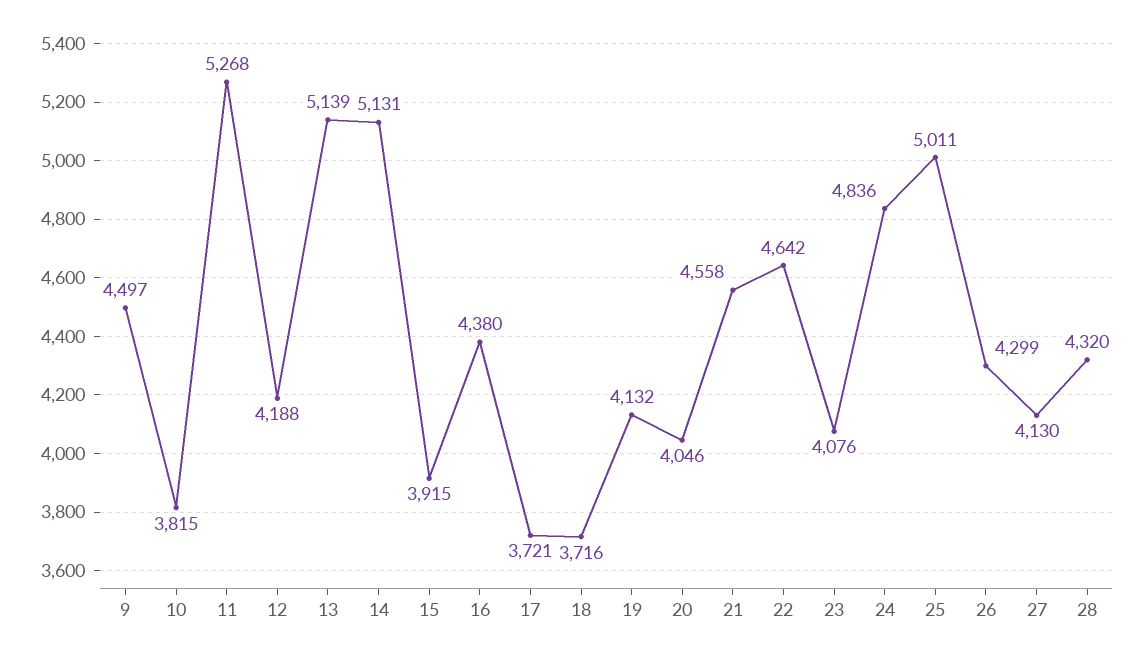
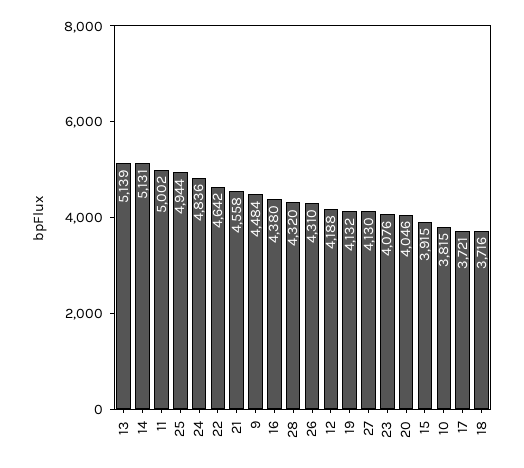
  {
-   "9": 4497,
+   "9": 4484,
    "10": 3815,
-   "11": 5268,
+   "11": 5002,
    "12": 4188,
    "13": 5139,
    "14": 5131,
    "15": 3915,
    "16": 4380,
    "17": 3721,
    "18": 3716,
    "19": 4132,
    "20": 4046,
    "21": 4558,
    "22": 4642,
    "23": 4076,
    "24": 4836,
-   "25": 5011,
+   "25": 4944,
-   "26": 4299,
+   "26": 4310,
    "27": 4130,
    "28": 4320
  }

